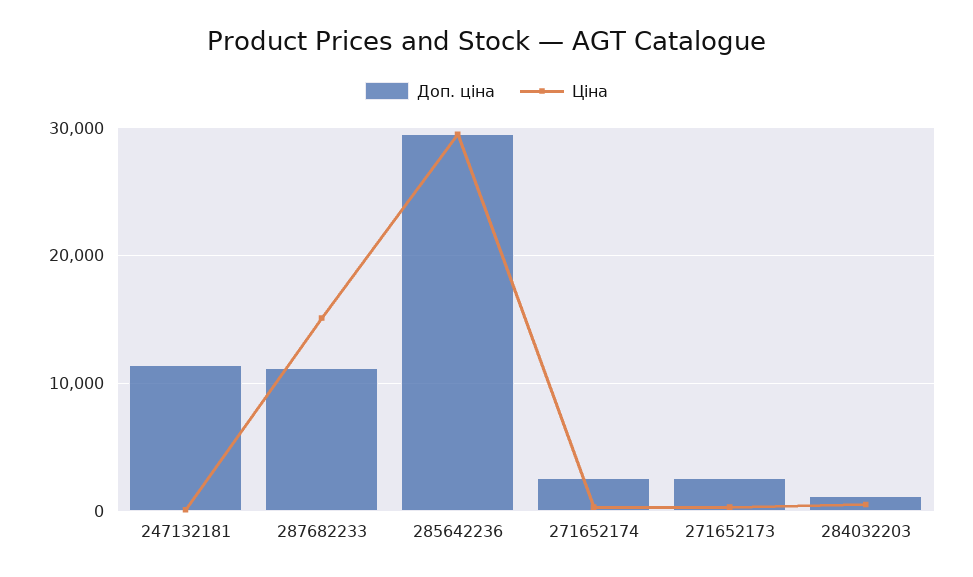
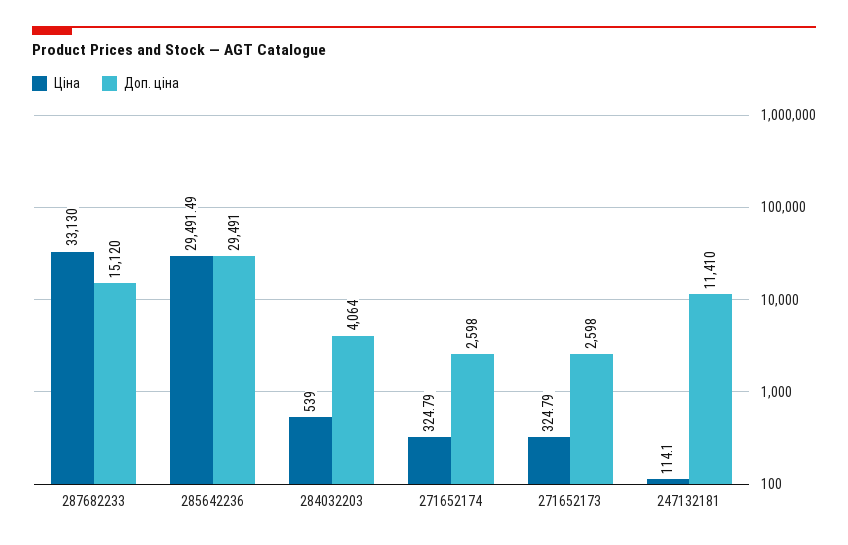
  {
    "Доп. ціна": {
      "247132181": 11410,
-     "287682233": 11000,
+     "287682233": 15120,
      "285642236": 29491,
      "271652174": 2598,
      "271652173": 2598,
-     "284032203": 1000
+     "284032203": 4064
    },
    "Ціна": {
      "247132181": 114.1,
-     "287682233": 15000,
+     "287682233": 33130,
      "285642236": 29491.49,
      "271652174": 324.79,
      "271652173": 324.79,
      "284032203": 539
    }
  }

